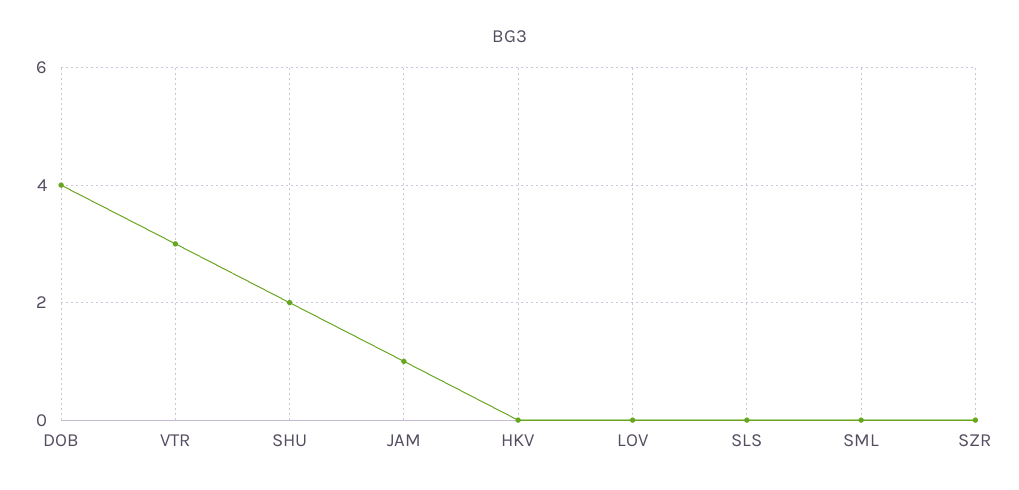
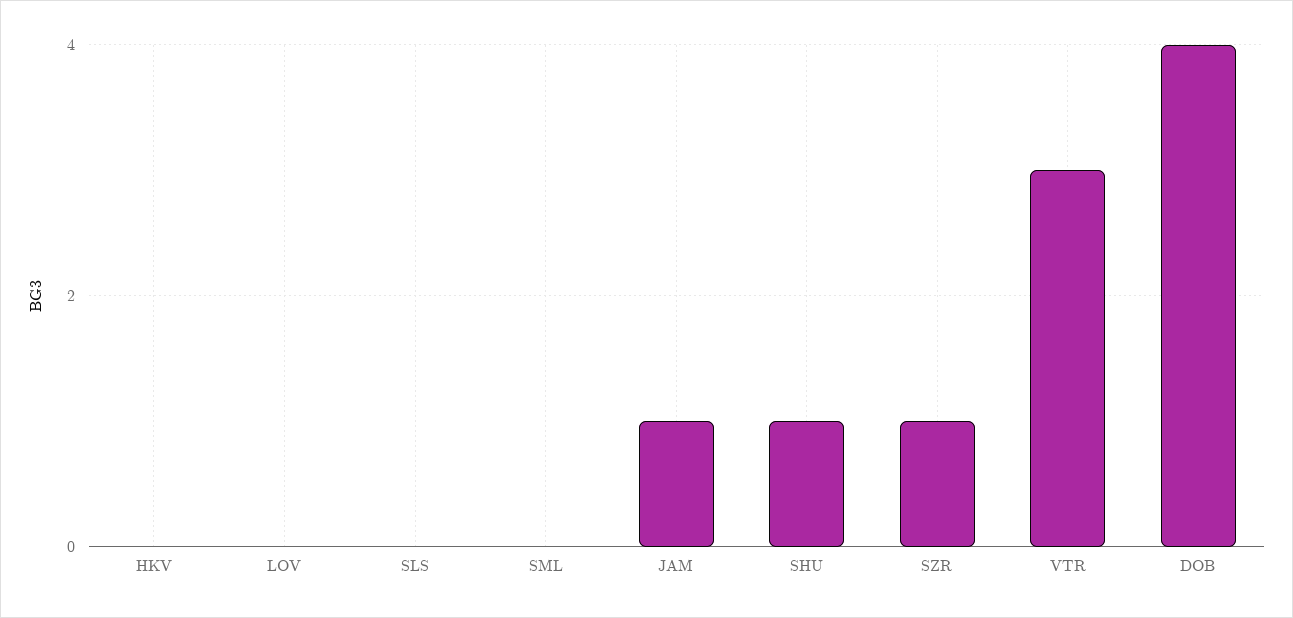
  {
    "DOB": 4,
    "VTR": 3,
-   "SHU": 2,
+   "SHU": 1,
    "JAM": 1,
    "HKV": 0,
    "LOV": 0,
    "SLS": 0,
    "SML": 0,
-   "SZR": 0
+   "SZR": 1
  }

